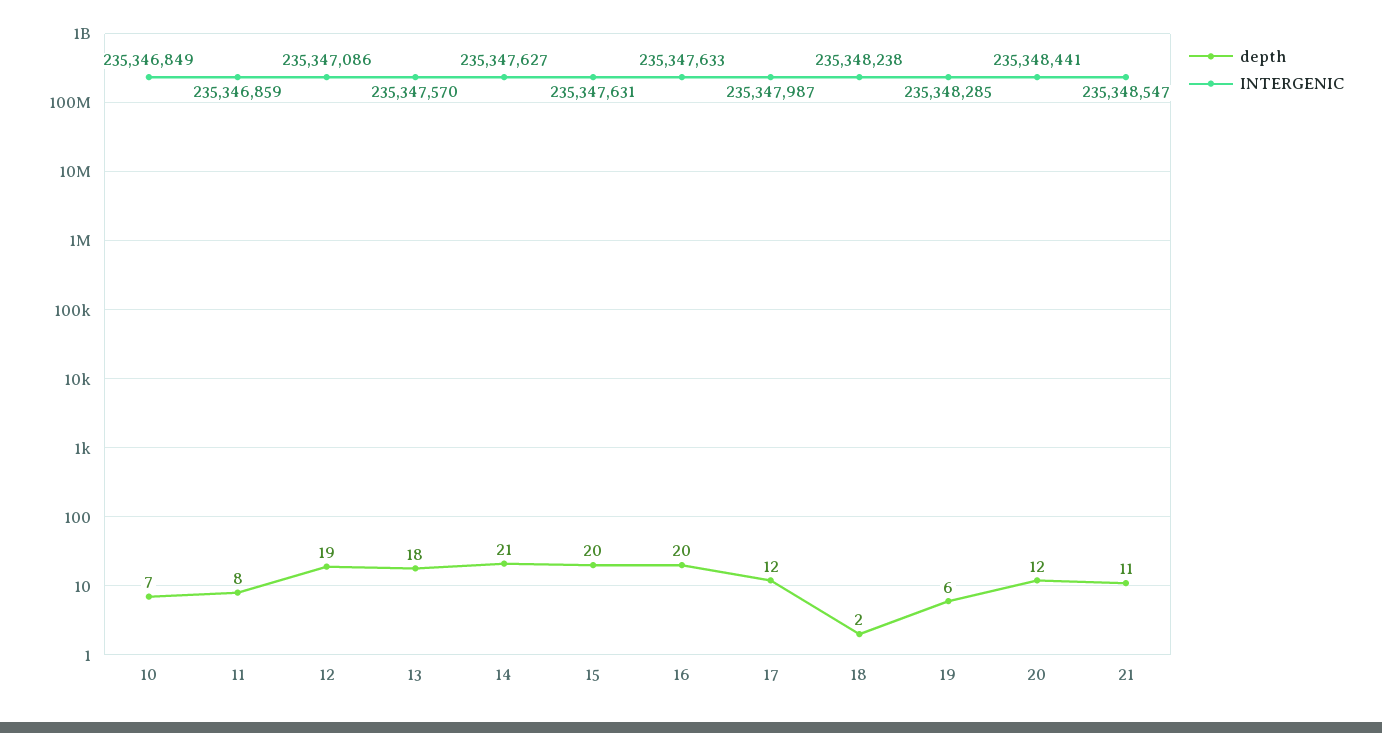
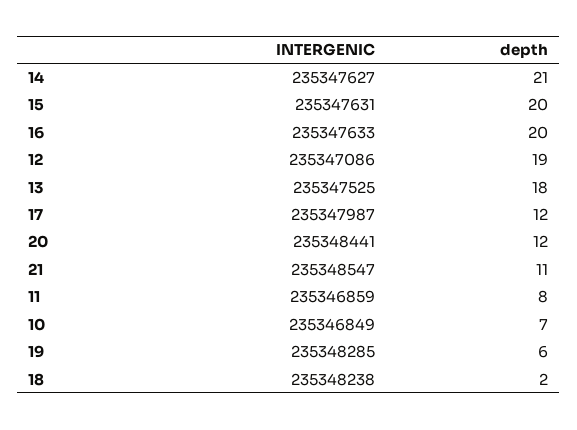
  {
    "depth": {
      "10": 7,
      "11": 8,
      "12": 19,
      "13": 18,
      "14": 21,
      "15": 20,
      "16": 20,
      "17": 12,
      "18": 2,
      "19": 6,
      "20": 12,
      "21": 11
    },
    "INTERGENIC": {
      "10": 235346849,
      "11": 235346859,
      "12": 235347086,
-     "13": 235347570,
+     "13": 235347525,
      "14": 235347627,
      "15": 235347631,
      "16": 235347633,
      "17": 235347987,
      "18": 235348238,
      "19": 235348285,
      "20": 235348441,
      "21": 235348547
    }
  }

